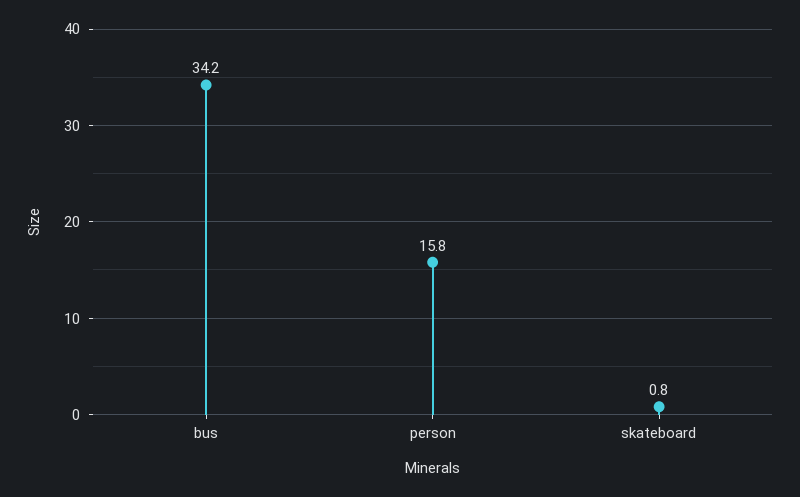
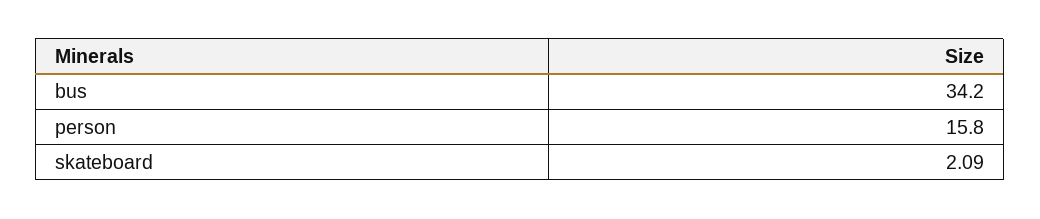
  {
    "bus": 34.2,
    "person": 15.8,
-   "skateboard": 0.8
+   "skateboard": 2.09
  }

